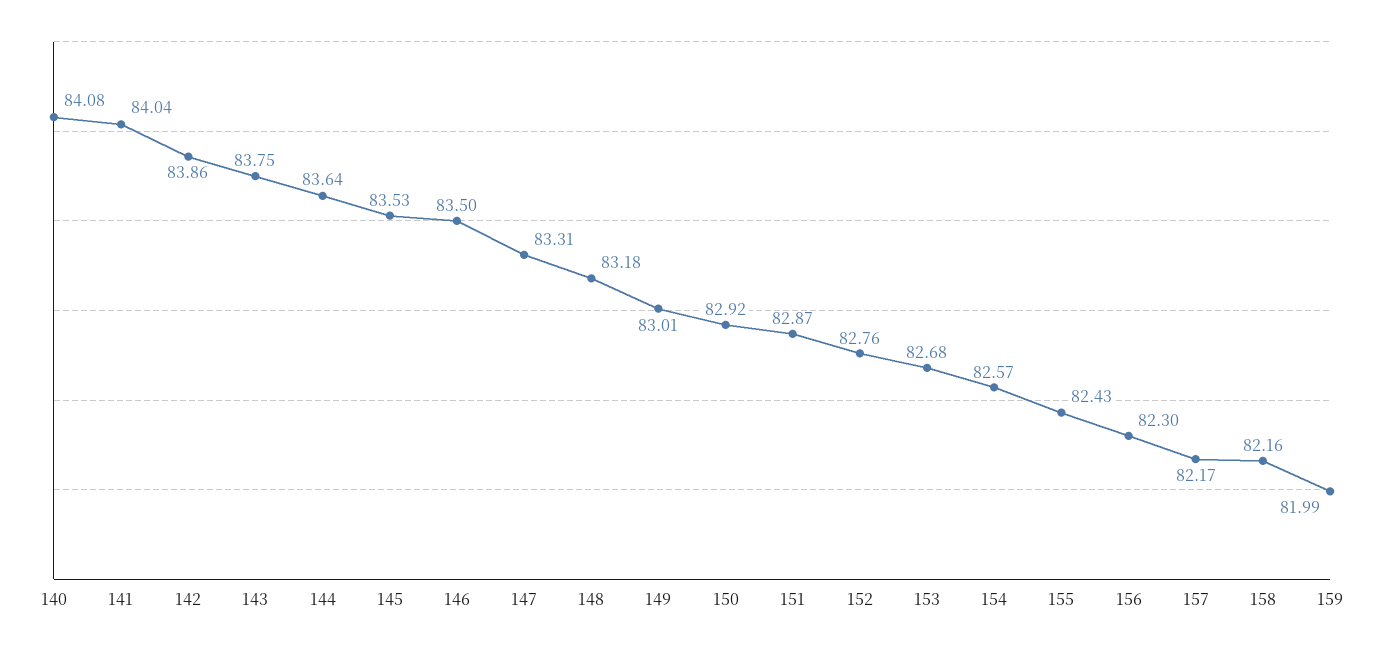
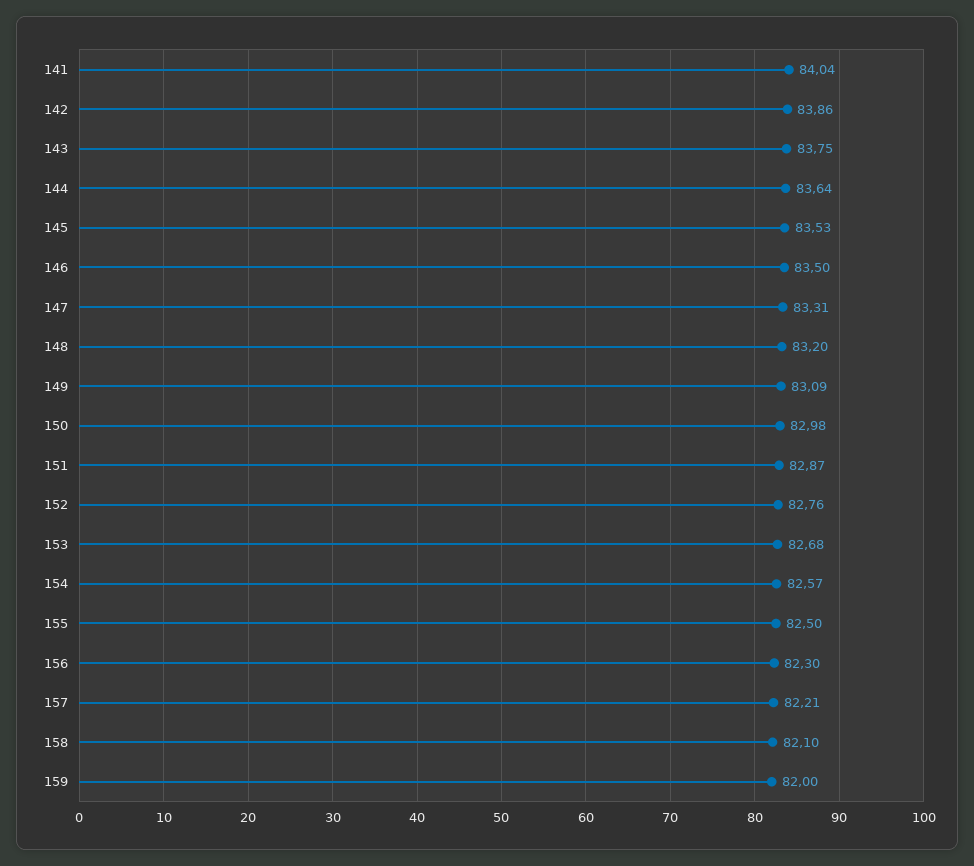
  {
-   "140": 84.08,
    "141": 84.04,
    "142": 83.86,
    "143": 83.75,
    "144": 83.64,
    "145": 83.53,
    "146": 83.5,
    "147": 83.31,
-   "148": 83.18,
+   "148": 83.2,
-   "149": 83.01,
+   "149": 83.09,
-   "150": 82.92,
+   "150": 82.98,
    "151": 82.87,
    "152": 82.76,
    "153": 82.68,
    "154": 82.57,
-   "155": 82.43,
+   "155": 82.5,
    "156": 82.3,
-   "157": 82.17,
+   "157": 82.21,
-   "158": 82.16,
+   "158": 82.1,
-   "159": 81.99
+   "159": 82
  }

